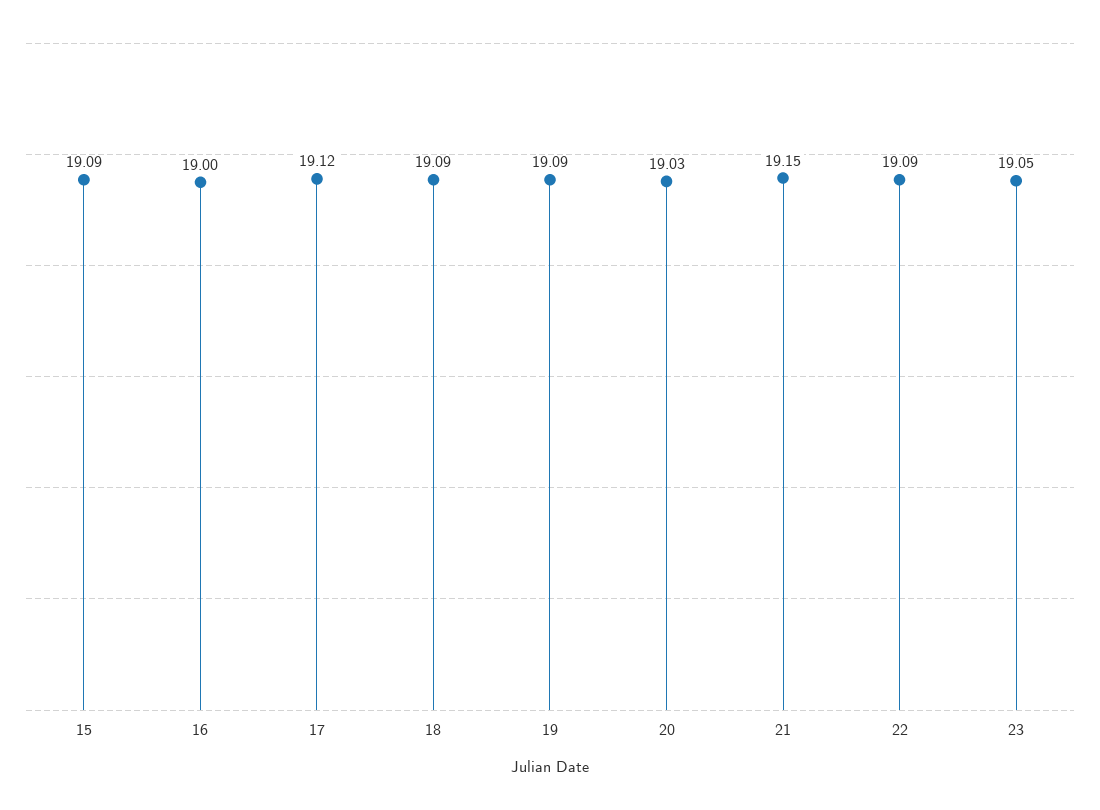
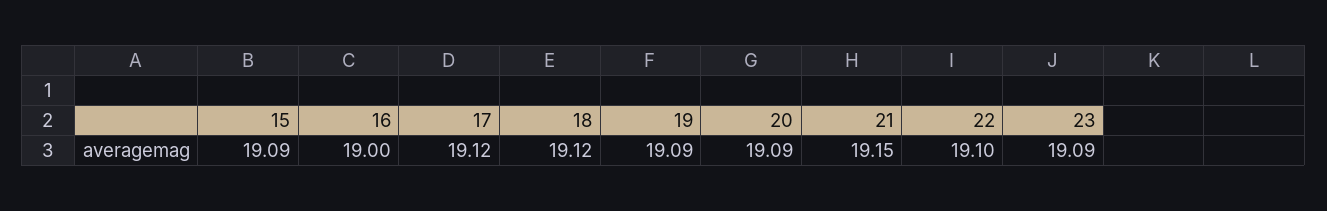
  {
    "15": 19.09,
    "16": 19,
    "17": 19.12,
-   "18": 19.09,
+   "18": 19.12,
    "19": 19.09,
-   "20": 19.03,
+   "20": 19.09,
    "21": 19.15,
-   "22": 19.09,
+   "22": 19.1,
-   "23": 19.05
+   "23": 19.09
  }

